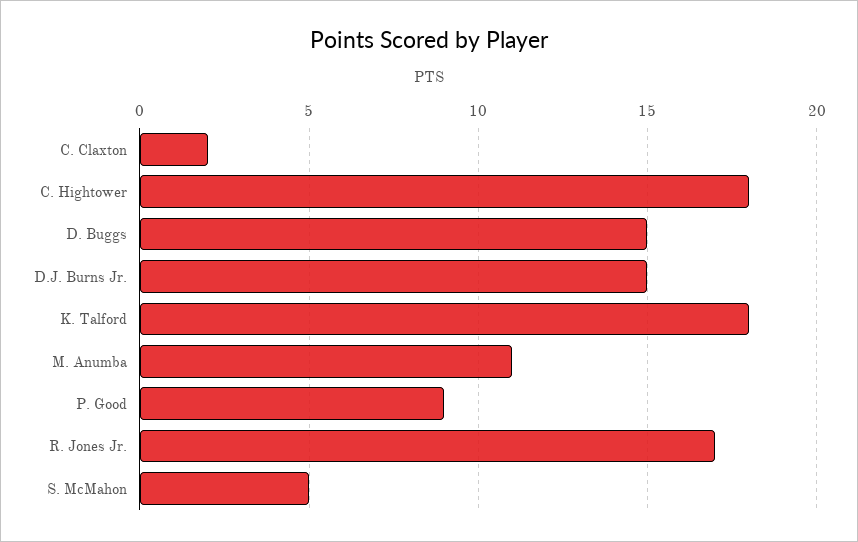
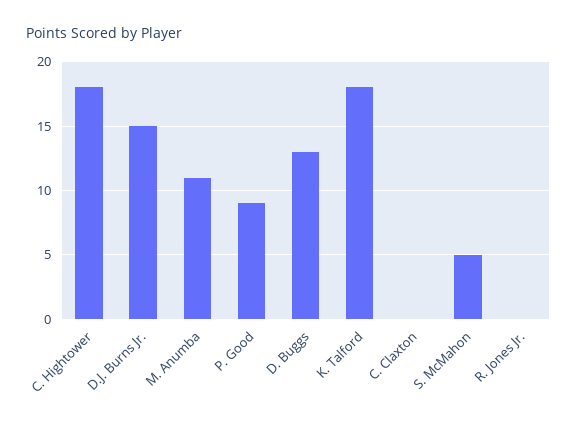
  {
-   "C. Claxton": 2,
+   "C. Claxton": 0,
    "C. Hightower": 18,
-   "D. Buggs": 15,
+   "D. Buggs": 13,
    "D.J. Burns Jr.": 15,
    "K. Talford": 18,
    "M. Anumba": 11,
    "P. Good": 9,
-   "R. Jones Jr.": 17,
+   "R. Jones Jr.": 0,
    "S. McMahon": 5
  }

